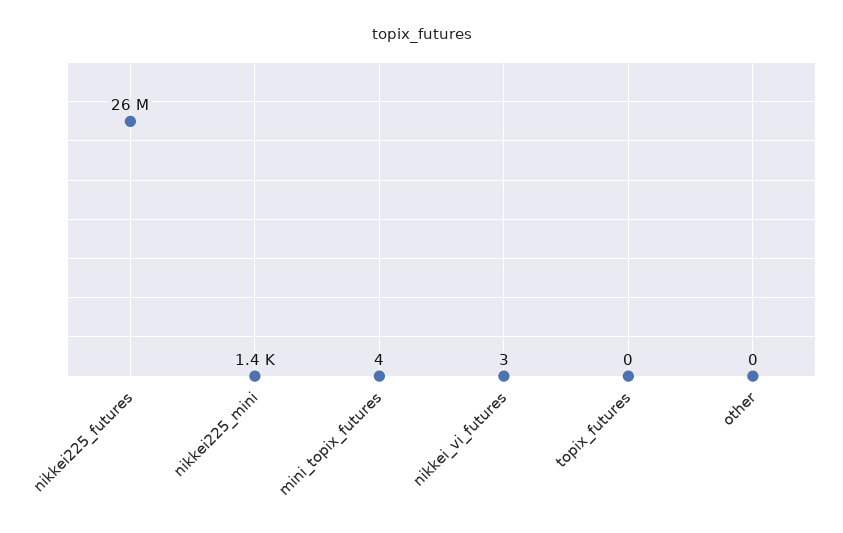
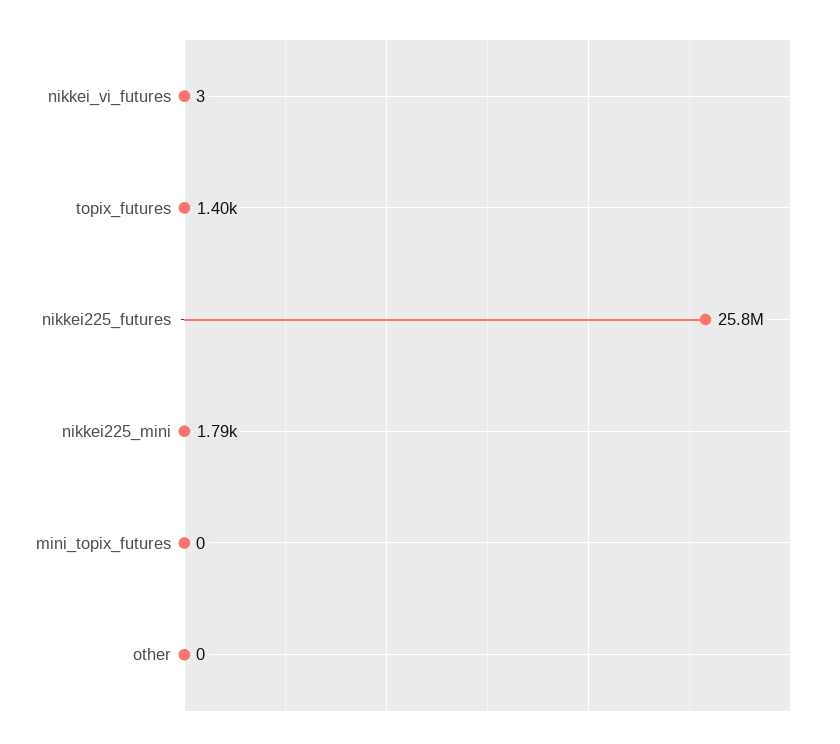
  {
    "nikkei225_futures": 25800000,
-   "nikkei225_mini": 1400,
+   "nikkei225_mini": 1790,
-   "mini_topix_futures": 4,
+   "mini_topix_futures": 0,
    "nikkei_vi_futures": 3,
-   "topix_futures": 0,
+   "topix_futures": 1400,
    "other": 0
  }

